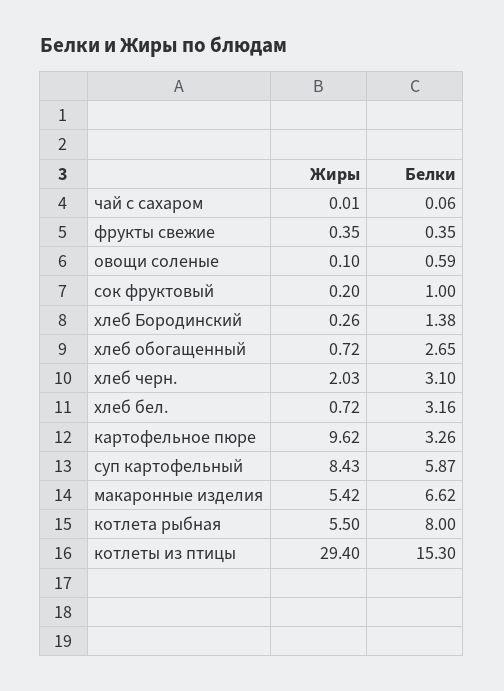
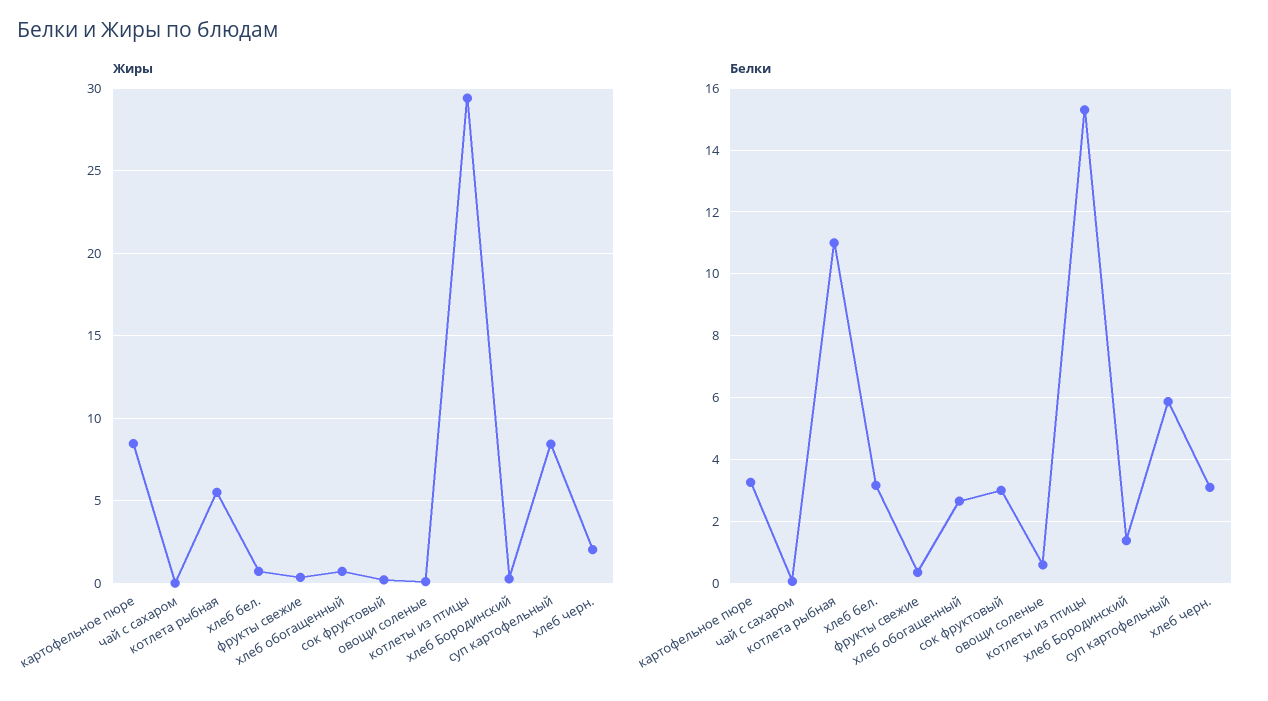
  {
    "Жиры": {
      "чай с сахаром": 0.01,
      "фрукты свежие": 0.35,
      "овощи соленые": 0.1,
      "сок фруктовый": 0.2,
      "хлеб Бородинский": 0.26,
      "хлеб обогащенный": 0.72,
      "хлеб черн.": 2.03,
      "хлеб бел.": 0.72,
-     "картофельное пюре": 9.62,
+     "картофельное пюре": 8.5,
      "суп картофельный": 8.43,
-     "макаронные изделия": 5.42,
      "котлета рыбная": 5.5,
      "котлеты из птицы": 29.4
    },
    "Белки": {
      "чай с сахаром": 0.06,
      "фрукты свежие": 0.35,
      "овощи соленые": 0.59,
-     "сок фруктовый": 1,
+     "сок фруктовый": 3,
      "хлеб Бородинский": 1.38,
      "хлеб обогащенный": 2.65,
      "хлеб черн.": 3.1,
      "хлеб бел.": 3.16,
      "картофельное пюре": 3.26,
      "суп картофельный": 5.87,
-     "макаронные изделия": 6.62,
-     "котлета рыбная": 8,
+     "котлета рыбная": 11,
      "котлеты из птицы": 15.3
    }
  }

